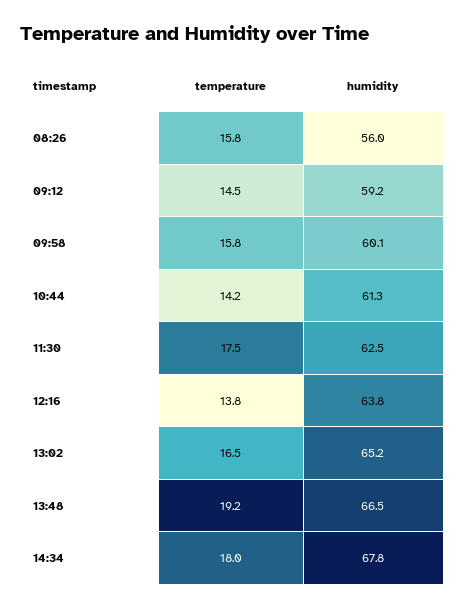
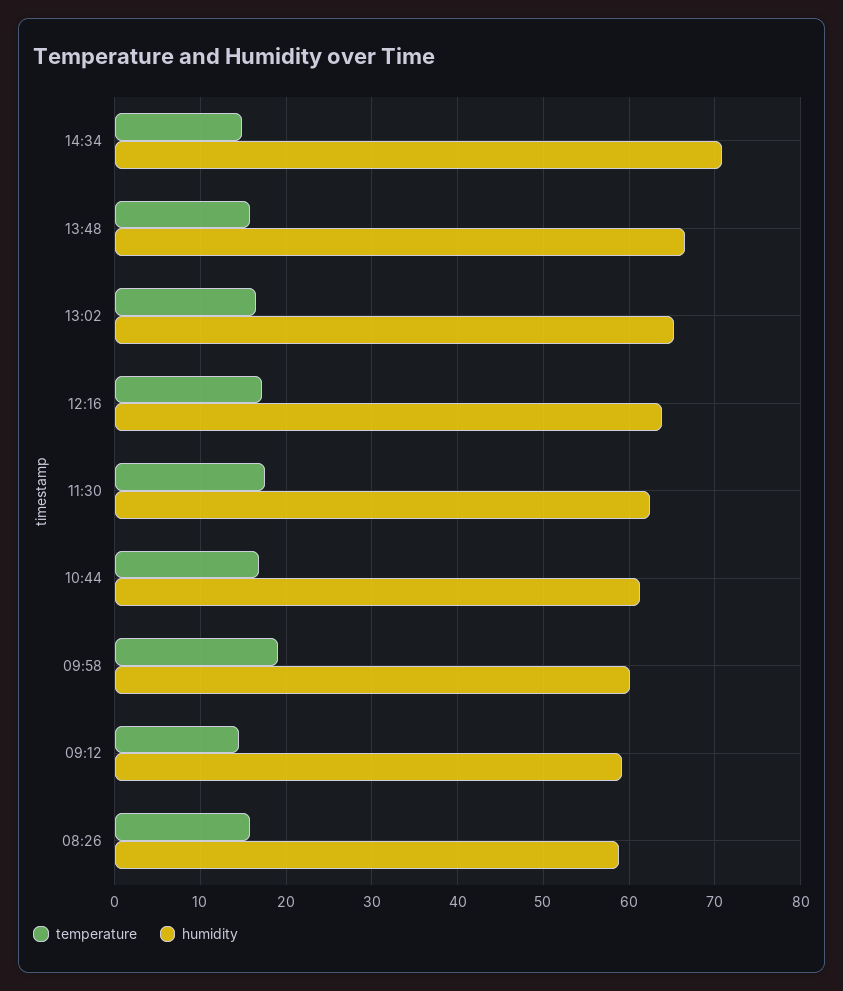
  {
    "temperature": {
      "08:26": 15.8,
      "09:12": 14.5,
-     "09:58": 15.8,
+     "09:58": 19,
-     "10:44": 14.2,
+     "10:44": 17,
      "11:30": 17.5,
-     "12:16": 13.8,
+     "12:16": 17,
      "13:02": 16.5,
-     "13:48": 19.2,
+     "13:48": 16,
-     "14:34": 18
+     "14:34": 15
    },
    "humidity": {
-     "08:26": 56,
+     "08:26": 59,
      "09:12": 59.2,
      "09:58": 60.1,
      "10:44": 61.3,
      "11:30": 62.5,
      "12:16": 63.8,
      "13:02": 65.2,
      "13:48": 66.5,
-     "14:34": 67.8
+     "14:34": 71
    }
  }

